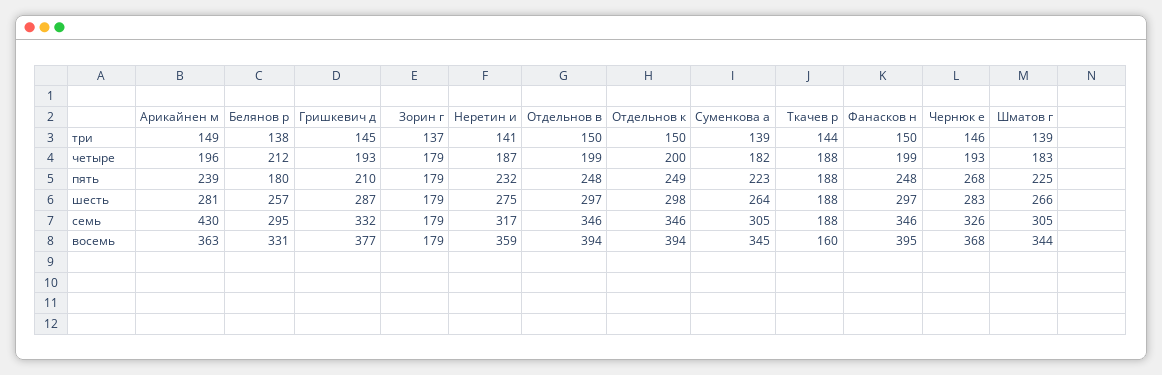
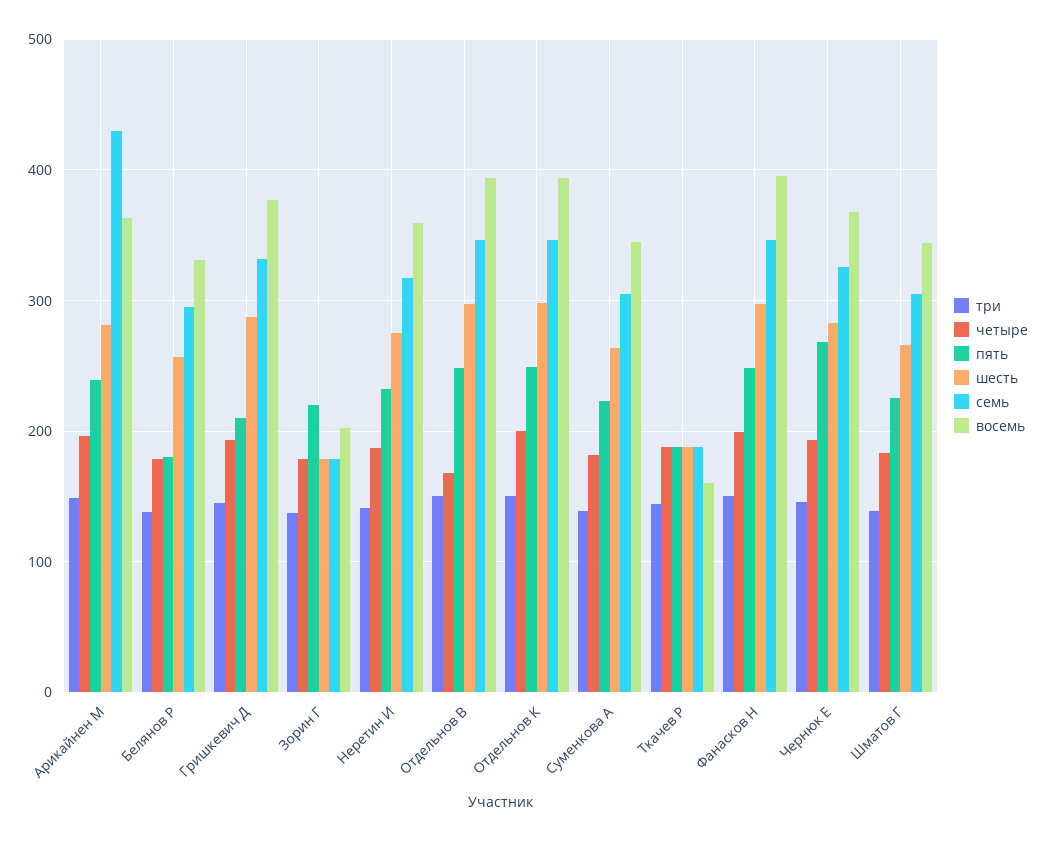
  {
    "три": {
      "Арикайнен м": 149,
      "Белянов р": 138,
      "Гришкевич д": 145,
      "Зорин г": 137,
      "Неретин и": 141,
      "Отдельнов в": 150,
      "Отдельнов к": 150,
      "Суменкова а": 139,
      "Ткачев р": 144,
      "Фанасков н": 150,
      "Чернюк е": 146,
      "Шматов г": 139
    },
    "четыре": {
      "Арикайнен м": 196,
-     "Белянов р": 212,
+     "Белянов р": 180,
      "Гришкевич д": 193,
      "Зорин г": 179,
      "Неретин и": 187,
-     "Отдельнов в": 199,
+     "Отдельнов в": 170,
      "Отдельнов к": 200,
      "Суменкова а": 182,
      "Ткачев р": 188,
      "Фанасков н": 199,
      "Чернюк е": 193,
      "Шматов г": 183
    },
    "пять": {
      "Арикайнен м": 239,
      "Белянов р": 180,
      "Гришкевич д": 210,
-     "Зорин г": 179,
+     "Зорин г": 220,
      "Неретин и": 232,
      "Отдельнов в": 248,
      "Отдельнов к": 249,
      "Суменкова а": 223,
      "Ткачев р": 188,
      "Фанасков н": 248,
      "Чернюк е": 268,
      "Шматов г": 225
    },
    "шесть": {
      "Арикайнен м": 281,
      "Белянов р": 257,
      "Гришкевич д": 287,
      "Зорин г": 179,
      "Неретин и": 275,
      "Отдельнов в": 297,
      "Отдельнов к": 298,
      "Суменкова а": 264,
      "Ткачев р": 188,
      "Фанасков н": 297,
      "Чернюк е": 283,
      "Шматов г": 266
    },
    "семь": {
      "Арикайнен м": 430,
      "Белянов р": 295,
      "Гришкевич д": 332,
      "Зорин г": 179,
      "Неретин и": 317,
      "Отдельнов в": 346,
      "Отдельнов к": 346,
      "Суменкова а": 305,
      "Ткачев р": 188,
      "Фанасков н": 346,
      "Чернюк е": 326,
      "Шматов г": 305
    },
    "восемь": {
      "Арикайнен м": 363,
      "Белянов р": 331,
      "Гришкевич д": 377,
-     "Зорин г": 179,
+     "Зорин г": 200,
      "Неретин и": 359,
      "Отдельнов в": 394,
      "Отдельнов к": 394,
      "Суменкова а": 345,
      "Ткачев р": 160,
      "Фанасков н": 395,
      "Чернюк е": 368,
      "Шматов г": 344
    }
  }

